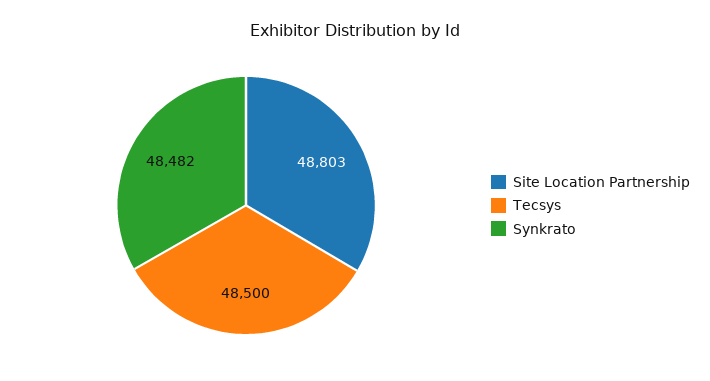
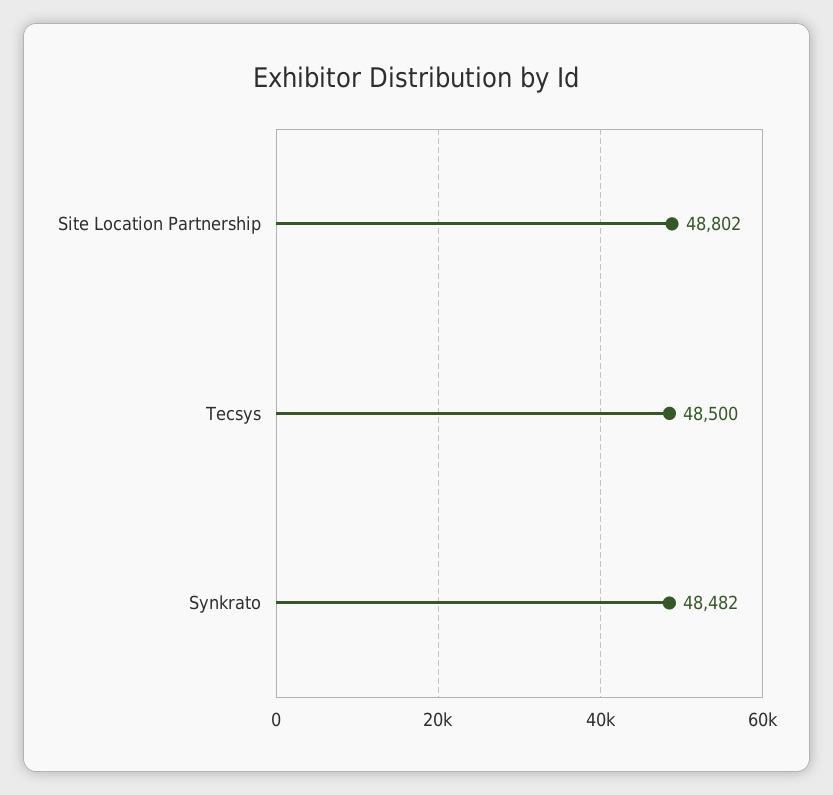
  {
-   "Site Location Partnership": 48803,
+   "Site Location Partnership": 48802,
    "Tecsys": 48500,
    "Synkrato": 48482
  }

